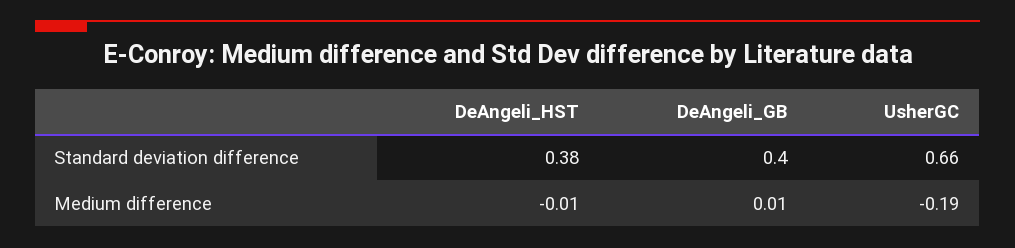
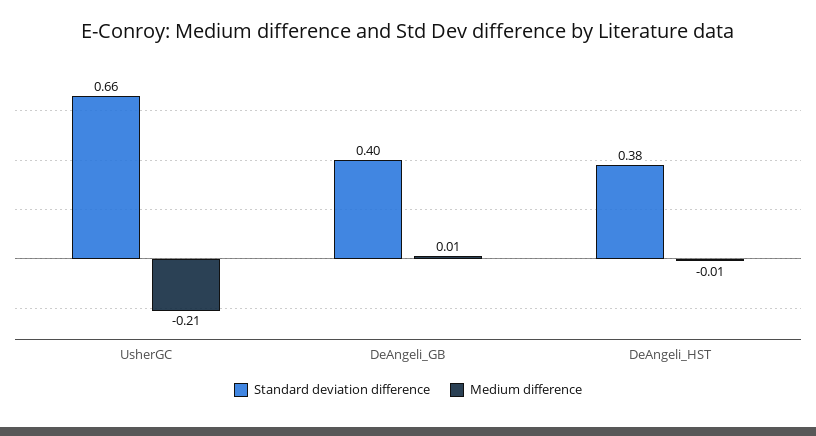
  {
    "Standard deviation difference": {
      "DeAngeli_HST": 0.38,
      "DeAngeli_GB": 0.4,
      "UsherGC": 0.66
    },
    "Medium difference": {
      "DeAngeli_HST": -0.01,
      "DeAngeli_GB": 0.01,
-     "UsherGC": -0.19
+     "UsherGC": -0.21
    }
  }

